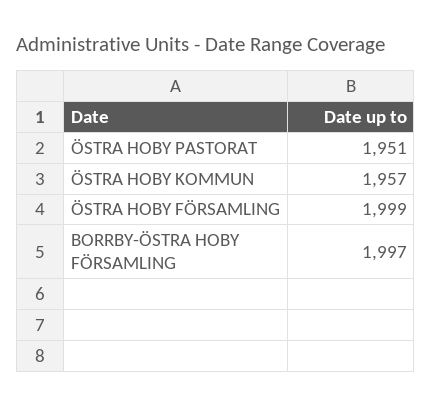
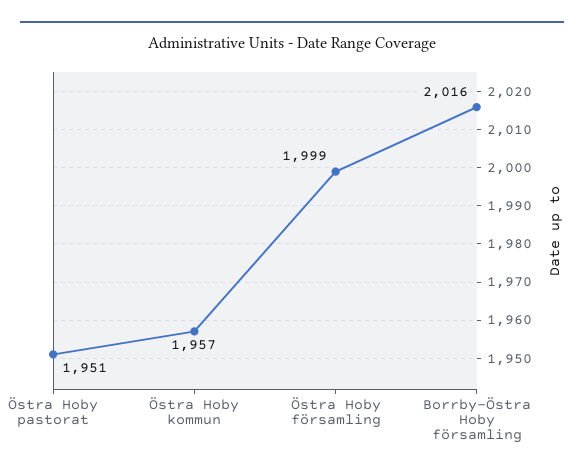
  {
    "ÖSTRA HOBY PASTORAT": 1951,
    "ÖSTRA HOBY KOMMUN": 1957,
    "ÖSTRA HOBY FÖRSAMLING": 1999,
-   "BORRBY-ÖSTRA HOBY FÖRSAMLING": 1997
+   "BORRBY-ÖSTRA HOBY FÖRSAMLING": 2016
  }

